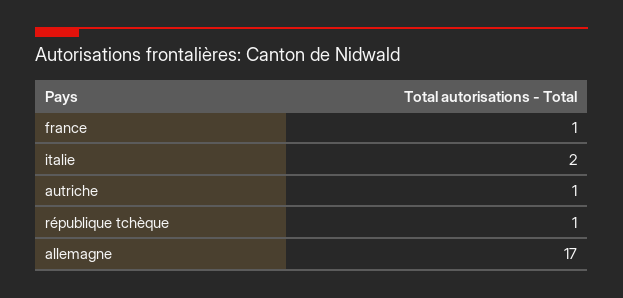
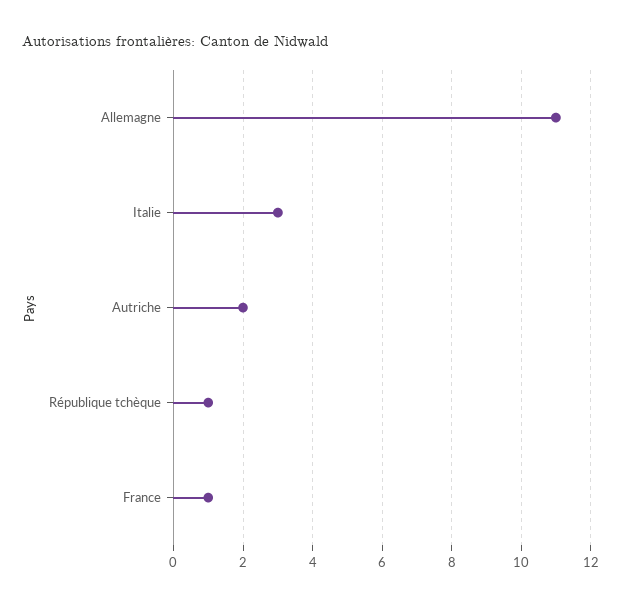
  {
    "france": 1,
-   "italie": 2,
+   "italie": 3,
-   "autriche": 1,
+   "autriche": 2,
    "république tchèque": 1,
-   "allemagne": 17
+   "allemagne": 11
  }

